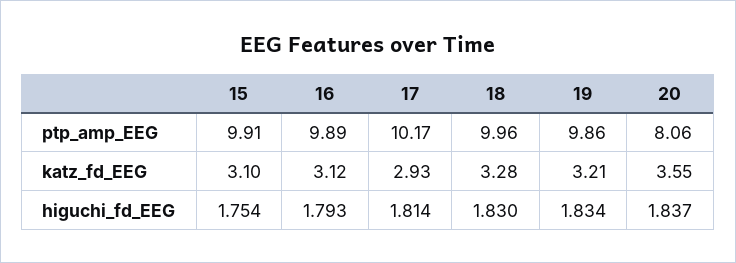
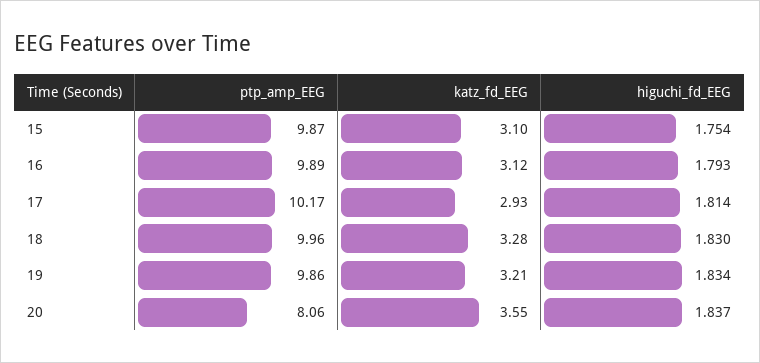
  {
    "15": {
-     "ptp_amp_EEG": 9.91,
+     "ptp_amp_EEG": 9.87,
      "katz_fd_EEG": 3.1,
      "higuchi_fd_EEG": 1.754
    },
    "16": {
      "ptp_amp_EEG": 9.89,
      "katz_fd_EEG": 3.12,
      "higuchi_fd_EEG": 1.793
    },
    "17": {
      "ptp_amp_EEG": 10.17,
      "katz_fd_EEG": 2.93,
      "higuchi_fd_EEG": 1.814
    },
    "18": {
      "ptp_amp_EEG": 9.96,
      "katz_fd_EEG": 3.28,
      "higuchi_fd_EEG": 1.83
    },
    "19": {
      "ptp_amp_EEG": 9.86,
      "katz_fd_EEG": 3.21,
      "higuchi_fd_EEG": 1.834
    },
    "20": {
      "ptp_amp_EEG": 8.06,
      "katz_fd_EEG": 3.55,
      "higuchi_fd_EEG": 1.837
    }
  }

